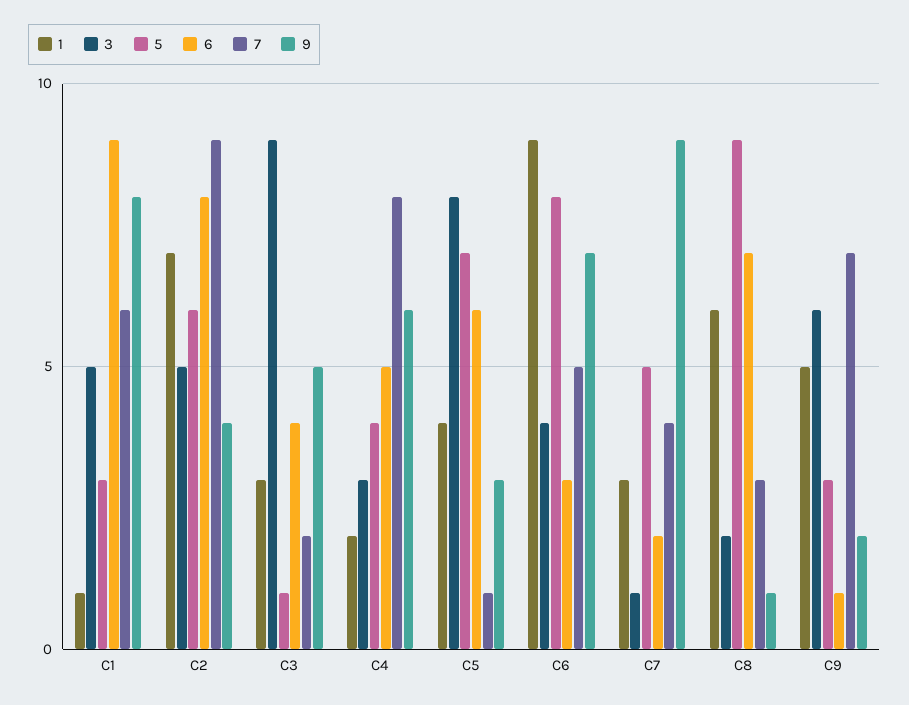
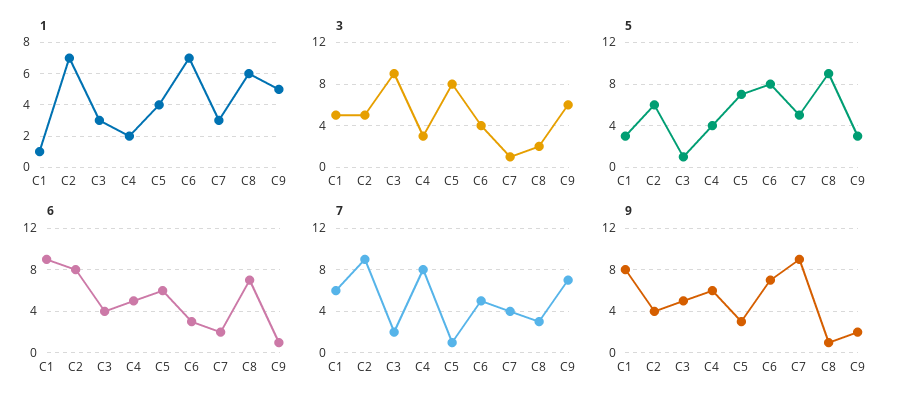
  {
    "1": {
      "C1": 1,
      "C2": 7,
      "C3": 3,
      "C4": 2,
      "C5": 4,
-     "C6": 9,
+     "C6": 7,
      "C7": 3,
      "C8": 6,
      "C9": 5
    },
    "3": {
      "C1": 5,
      "C2": 5,
      "C3": 9,
      "C4": 3,
      "C5": 8,
      "C6": 4,
      "C7": 1,
      "C8": 2,
      "C9": 6
    },
    "5": {
      "C1": 3,
      "C2": 6,
      "C3": 1,
      "C4": 4,
      "C5": 7,
      "C6": 8,
      "C7": 5,
      "C8": 9,
      "C9": 3
    },
    "6": {
      "C1": 9,
      "C2": 8,
      "C3": 4,
      "C4": 5,
      "C5": 6,
      "C6": 3,
      "C7": 2,
      "C8": 7,
      "C9": 1
    },
    "7": {
      "C1": 6,
      "C2": 9,
      "C3": 2,
      "C4": 8,
      "C5": 1,
      "C6": 5,
      "C7": 4,
      "C8": 3,
      "C9": 7
    },
    "9": {
      "C1": 8,
      "C2": 4,
      "C3": 5,
      "C4": 6,
      "C5": 3,
      "C6": 7,
      "C7": 9,
      "C8": 1,
      "C9": 2
    }
  }

